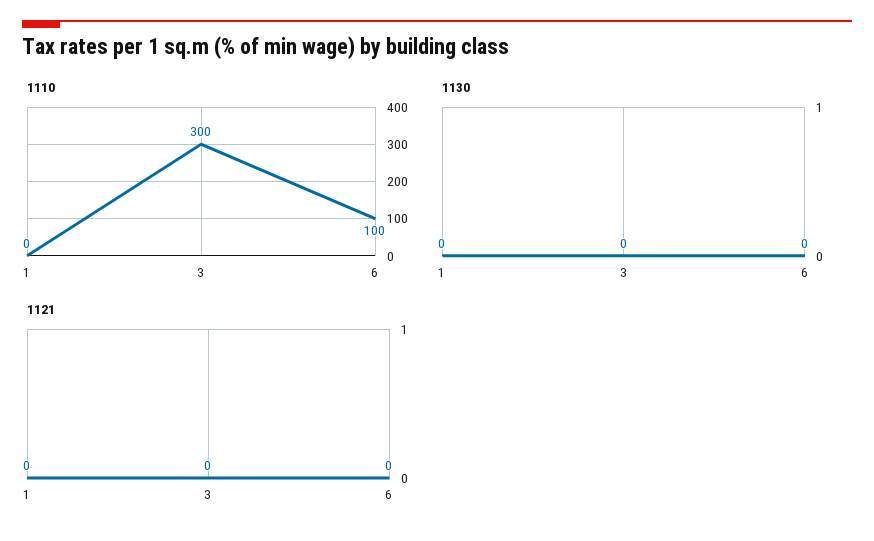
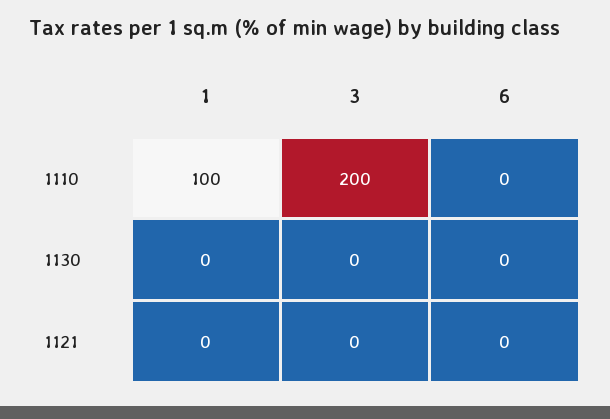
  {
    "1110": {
-     "1": 0,
+     "1": 100,
-     "3": 300,
+     "3": 200,
-     "6": 100
+     "6": 0
    },
    "1130": {
      "1": 0,
      "3": 0,
      "6": 0
    },
    "1121": {
      "1": 0,
      "3": 0,
      "6": 0
    }
  }

